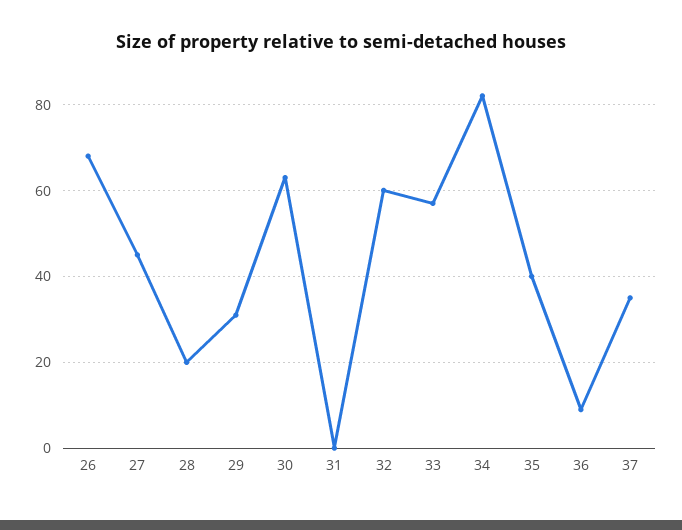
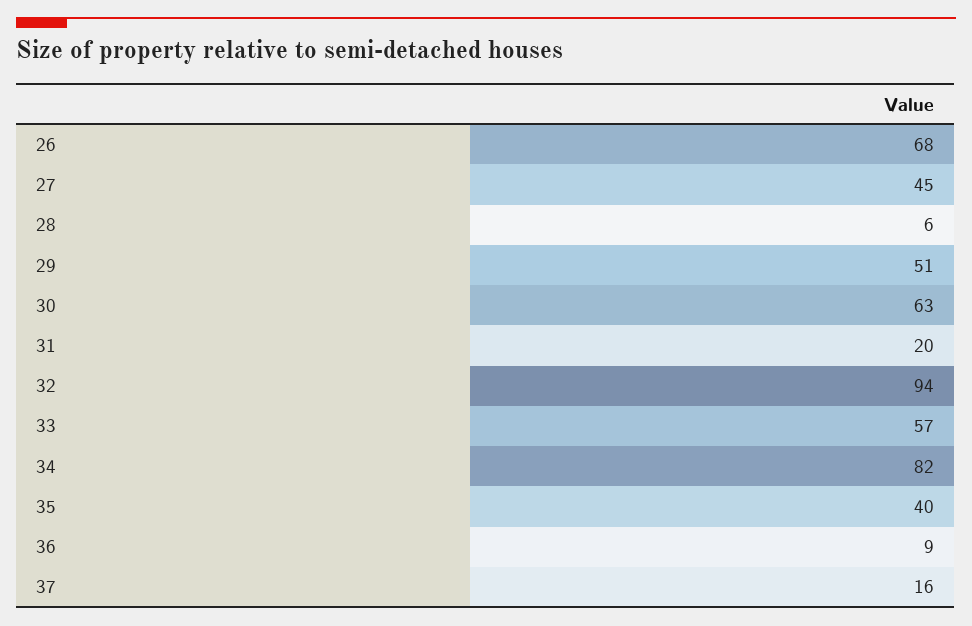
  {
    "26": 68,
    "27": 45,
-   "28": 20,
+   "28": 6,
-   "29": 30,
+   "29": 51,
    "30": 63,
-   "31": 0,
+   "31": 20,
-   "32": 60,
+   "32": 94,
    "33": 57,
    "34": 82,
    "35": 40,
    "36": 9,
-   "37": 35
+   "37": 16
  }

